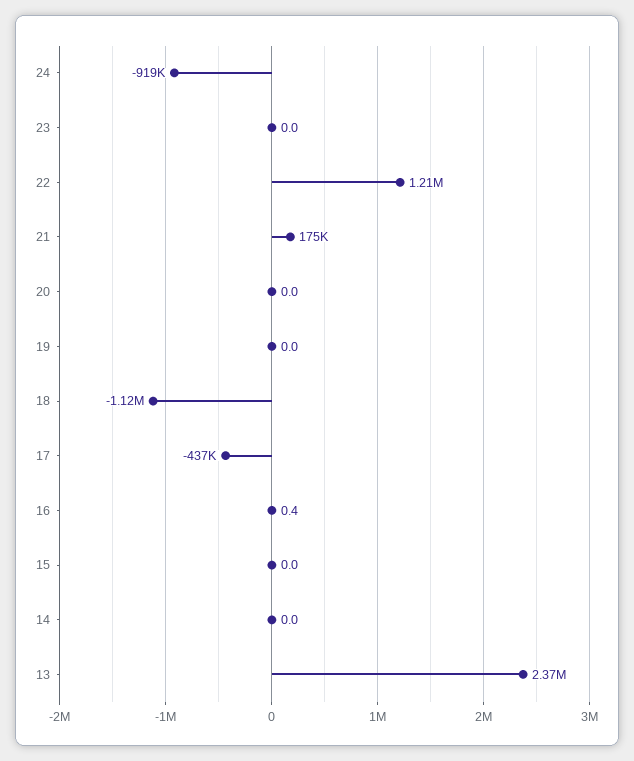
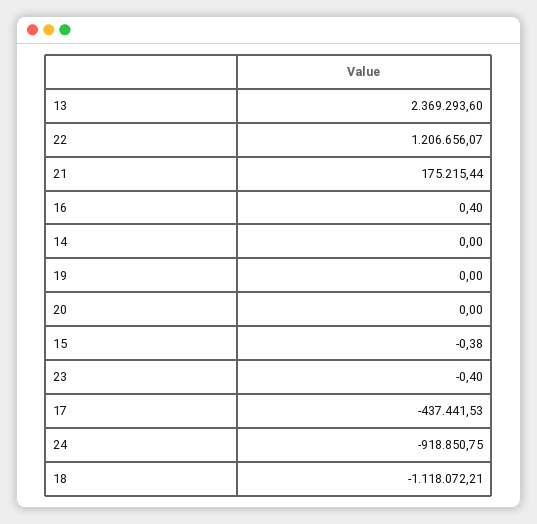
  {
    "24": -918850.75,
-   "23": 0,
+   "23": -0.4,
    "22": 1206656.07,
    "21": 175215.44,
    "20": 0,
    "19": 0,
    "18": -1118072.21,
    "17": -437441.53,
    "16": 0.4,
-   "15": 0,
+   "15": -0.38,
    "14": 0,
    "13": 2369293.6
  }

